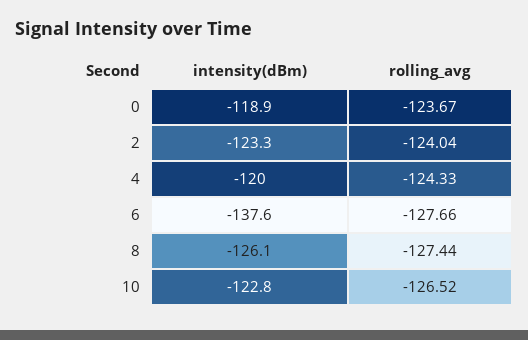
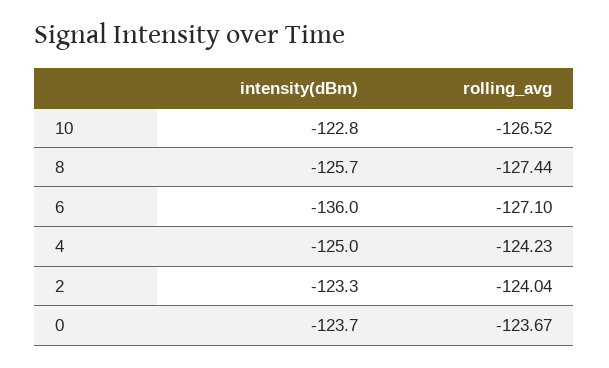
  {
    "intensity(dBm)": {
-     "0": -118.9,
+     "0": -123.7,
      "2": -123.3,
-     "4": -120,
+     "4": -125,
-     "6": -137.6,
+     "6": -136,
-     "8": -126.1,
+     "8": -125.7,
      "10": -122.8
    },
    "rolling_avg": {
      "0": -123.67,
      "2": -124.04,
-     "4": -124.33,
+     "4": -124.23,
-     "6": -127.66,
+     "6": -127.1,
      "8": -127.44,
      "10": -126.52
    }
  }

